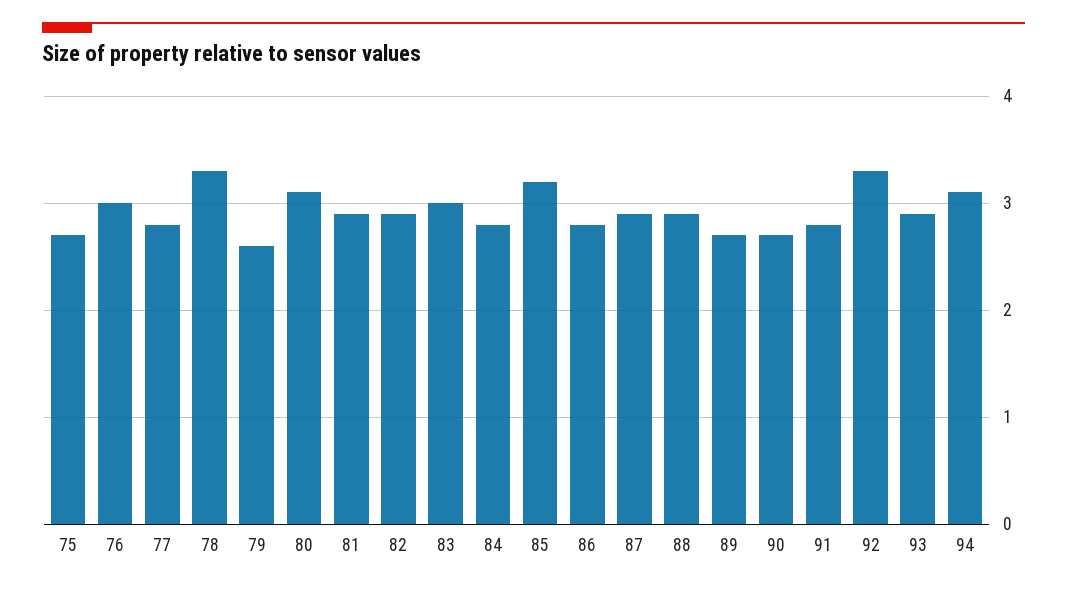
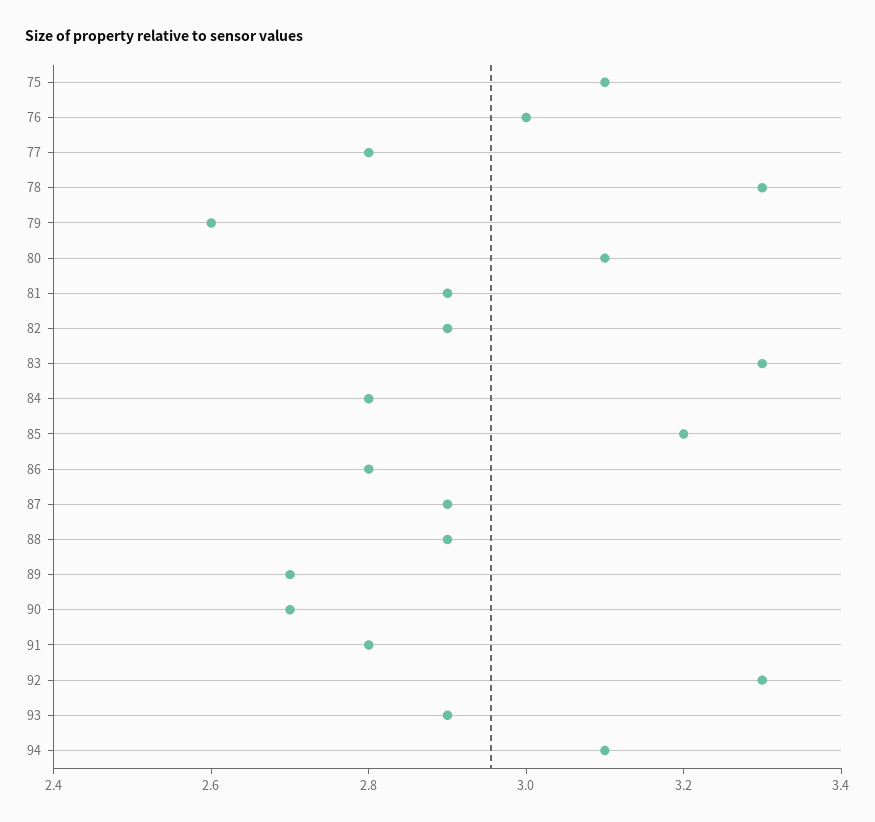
  {
-   "75": 2.7,
+   "75": 3.1,
    "76": 3,
    "77": 2.8,
    "78": 3.3,
    "79": 2.6,
    "80": 3.1,
    "81": 2.9,
    "82": 2.9,
-   "83": 3,
+   "83": 3.3,
    "84": 2.8,
    "85": 3.2,
    "86": 2.8,
    "87": 2.9,
    "88": 2.9,
    "89": 2.7,
    "90": 2.7,
    "91": 2.8,
    "92": 3.3,
    "93": 2.9,
    "94": 3.1
  }

